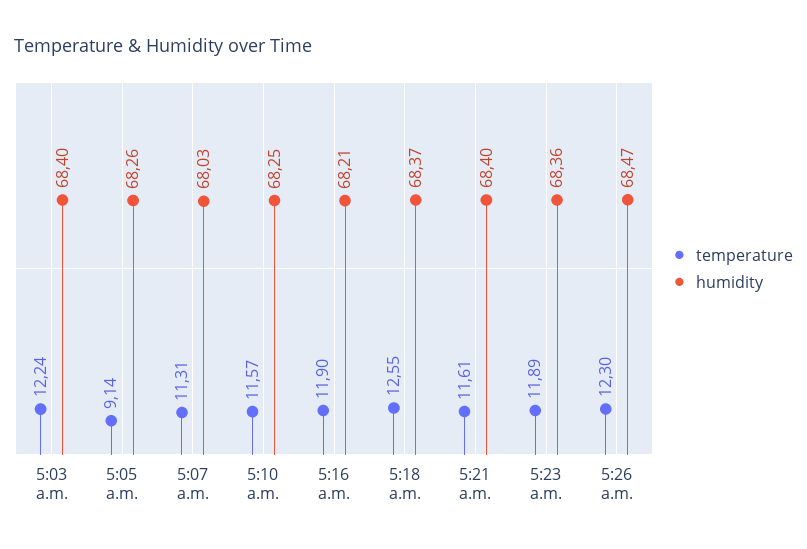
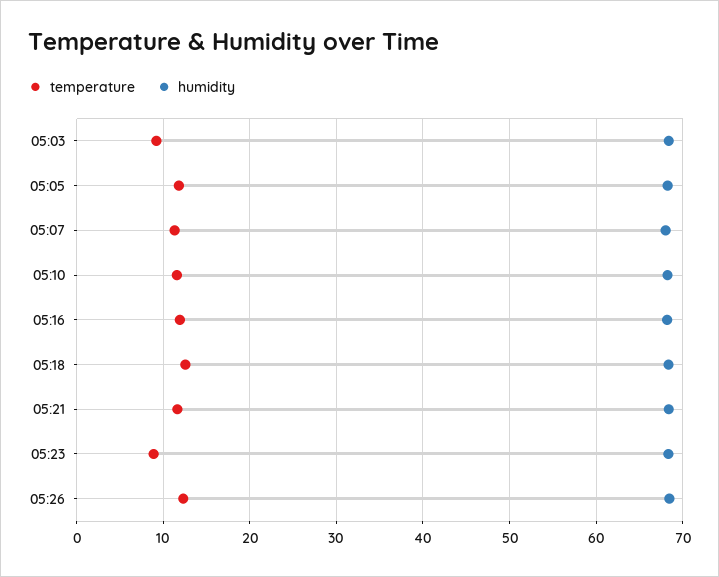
  {
    "temperature": {
-     "5:03 a.m.": 12.24,
+     "5:03 a.m.": 9,
-     "5:05 a.m.": 9.14,
+     "5:05 a.m.": 12,
      "5:07 a.m.": 11.31,
      "5:10 a.m.": 11.57,
      "5:16 a.m.": 11.9,
      "5:18 a.m.": 12.55,
      "5:21 a.m.": 11.61,
-     "5:23 a.m.": 11.89,
+     "5:23 a.m.": 9,
      "5:26 a.m.": 12.3
    },
    "humidity": {
      "5:03 a.m.": 68.4,
      "5:05 a.m.": 68.26,
      "5:07 a.m.": 68.03,
      "5:10 a.m.": 68.25,
      "5:16 a.m.": 68.21,
      "5:18 a.m.": 68.37,
      "5:21 a.m.": 68.4,
      "5:23 a.m.": 68.36,
      "5:26 a.m.": 68.47
    }
  }

